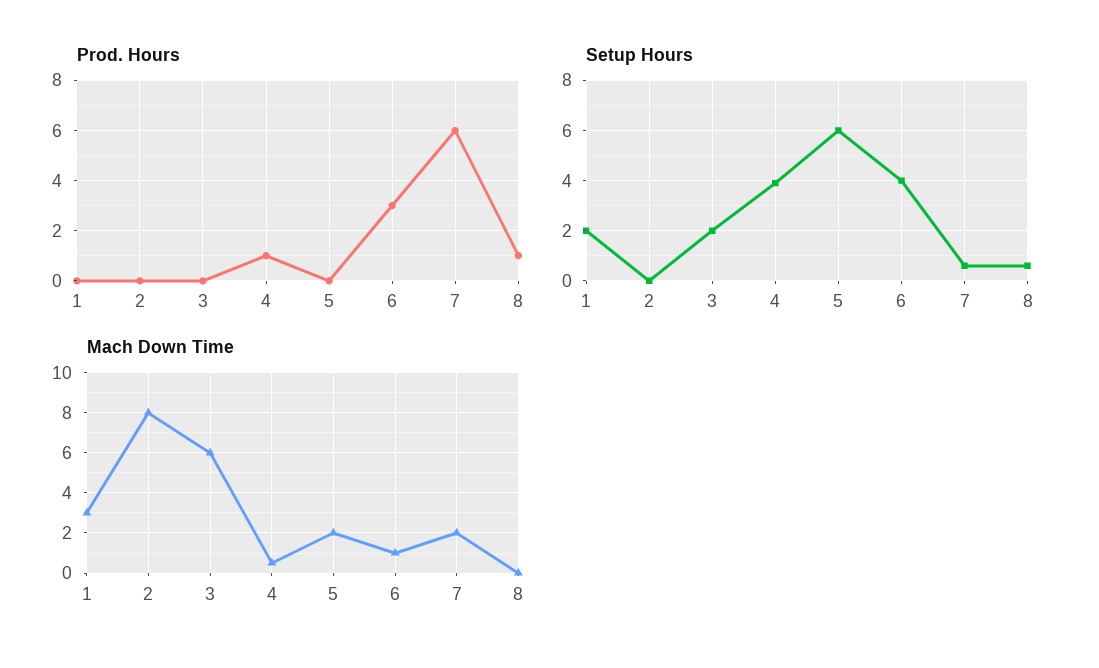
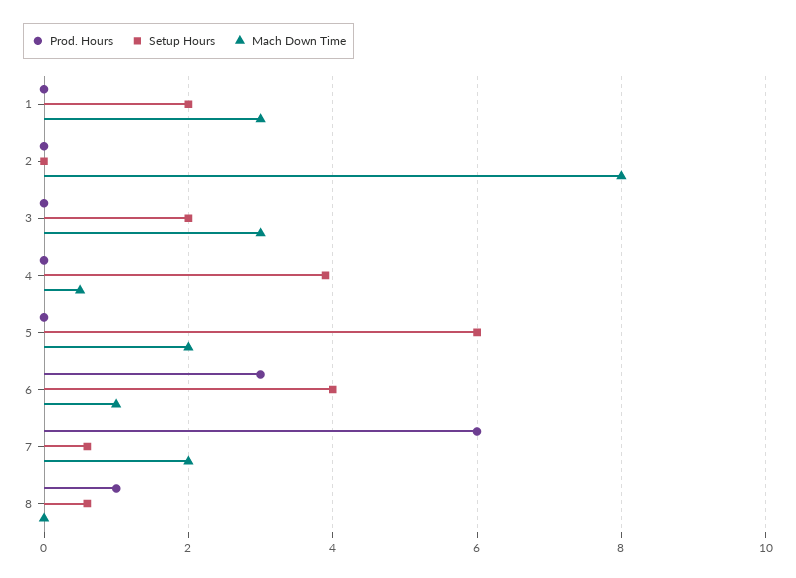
  {
    "Prod. Hours": {
      "1": 0,
      "2": 0,
      "3": 0,
-     "4": 1,
+     "4": 0,
      "5": 0,
      "6": 3,
      "7": 6,
      "8": 1
    },
    "Setup Hours": {
      "1": 2,
      "2": 0,
      "3": 2,
      "4": 4,
      "5": 6,
      "6": 4,
      "7": 0.5,
      "8": 0.5
    },
    "Mach Down Time": {
      "1": 3,
      "2": 8,
-     "3": 6,
+     "3": 3,
      "4": 0.5,
      "5": 2,
      "6": 1,
      "7": 2,
      "8": 0
    }
  }

